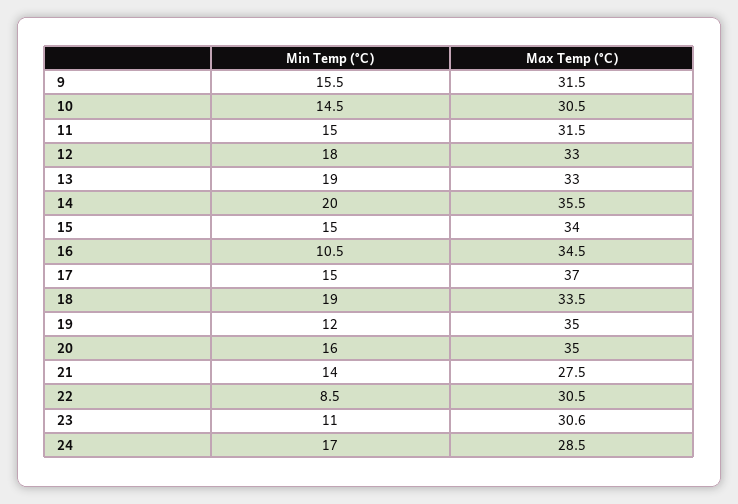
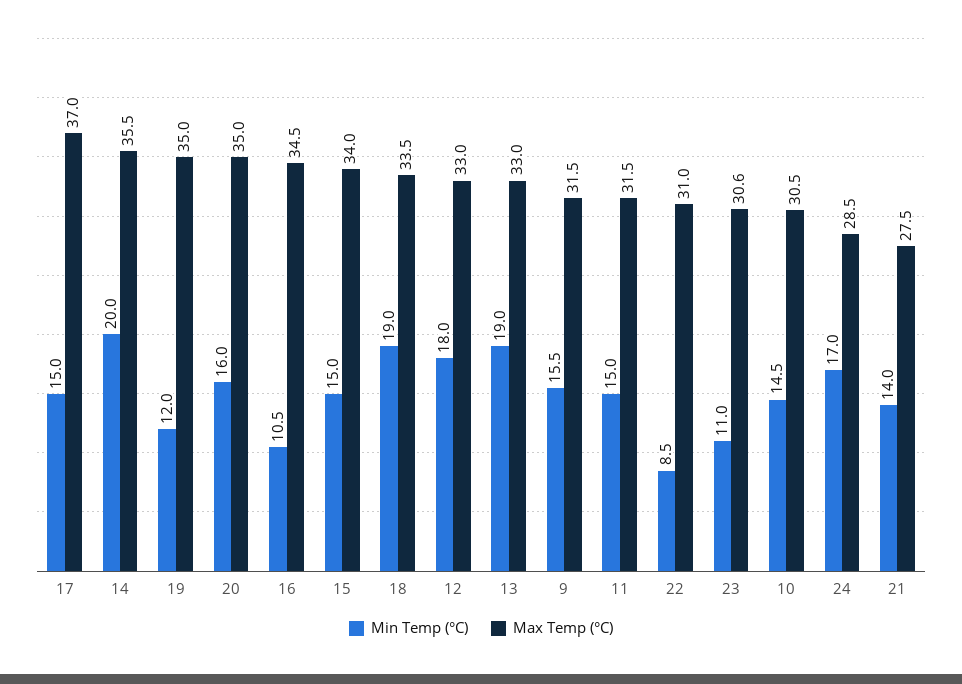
  {
    "Min Temp (°C)": {
      "9": 15.5,
      "10": 14.5,
      "11": 15,
      "12": 18,
      "13": 19,
      "14": 20,
      "15": 15,
      "16": 10.5,
      "17": 15,
      "18": 19,
      "19": 12,
      "20": 16,
      "21": 14,
      "22": 8.5,
      "23": 11,
      "24": 17
    },
    "Max Temp (°C)": {
      "9": 31.5,
      "10": 30.5,
      "11": 31.5,
      "12": 33,
      "13": 33,
      "14": 35.5,
      "15": 34,
      "16": 34.5,
      "17": 37,
      "18": 33.5,
      "19": 35,
      "20": 35,
      "21": 27.5,
-     "22": 30.5,
+     "22": 31,
      "23": 30.6,
      "24": 28.5
    }
  }

